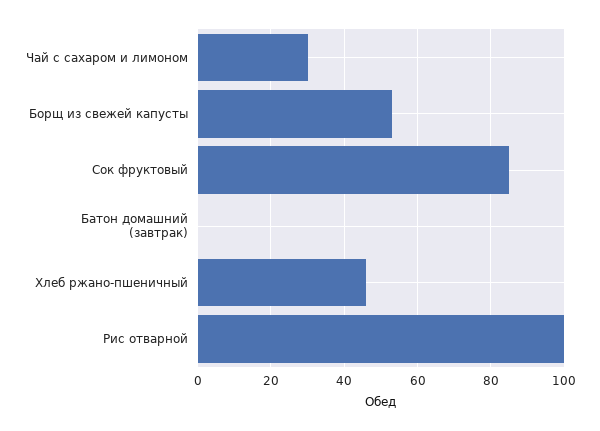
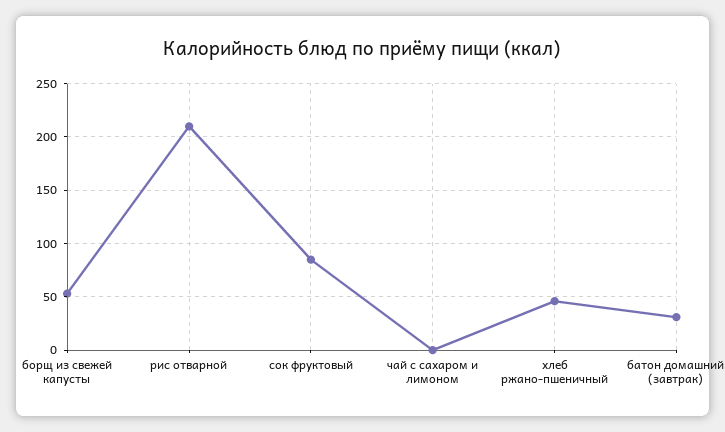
  {
-   "Чай с сахаром и лимоном": 30,
+   "Чай с сахаром и лимоном": 0,
    "Борщ из свежей капусты": 55,
    "Сок фруктовый": 85,
-   "Батон домашний (завтрак)": 0,
+   "Батон домашний (завтрак)": 30,
    "Хлеб ржано-пшеничный": 45,
-   "Рис отварной": 100
+   "Рис отварной": 210
  }

